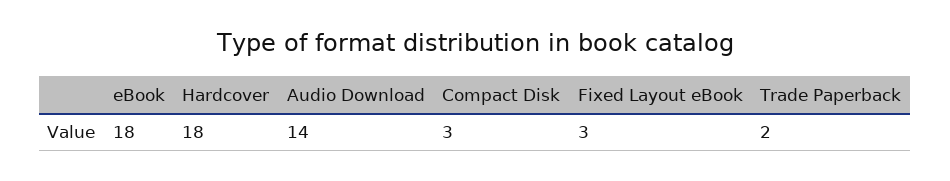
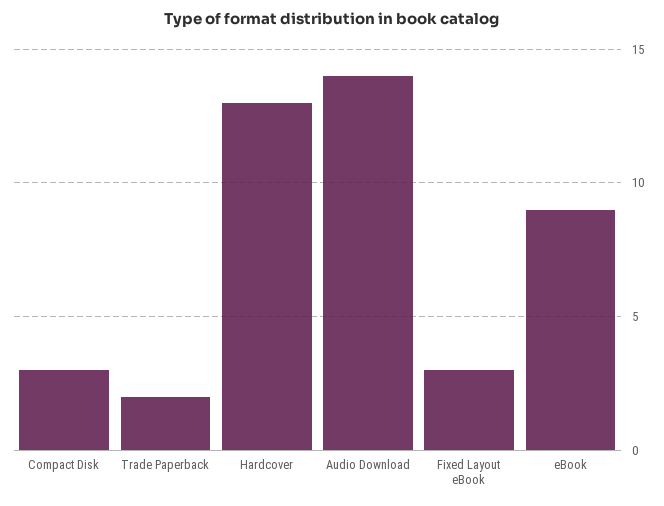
  {
-   "eBook": 18,
+   "eBook": 9,
-   "Hardcover": 18,
+   "Hardcover": 13,
    "Audio Download": 14,
    "Compact Disk": 3,
    "Fixed Layout eBook": 3,
    "Trade Paperback": 2
  }

